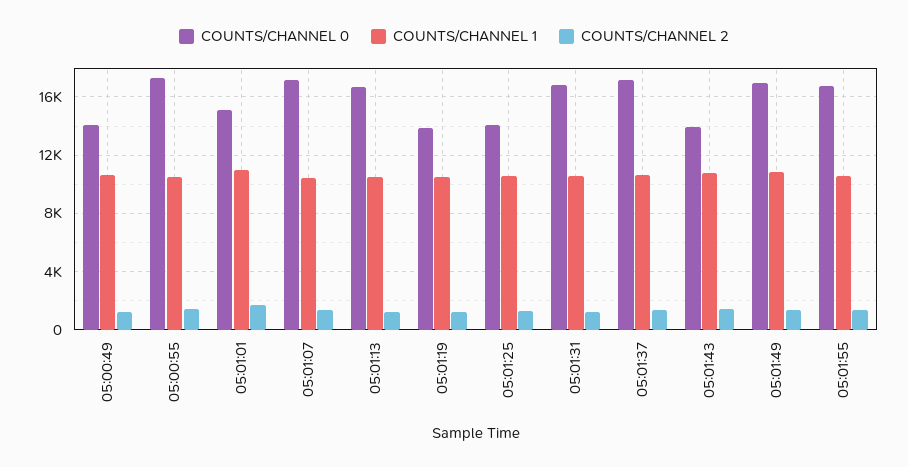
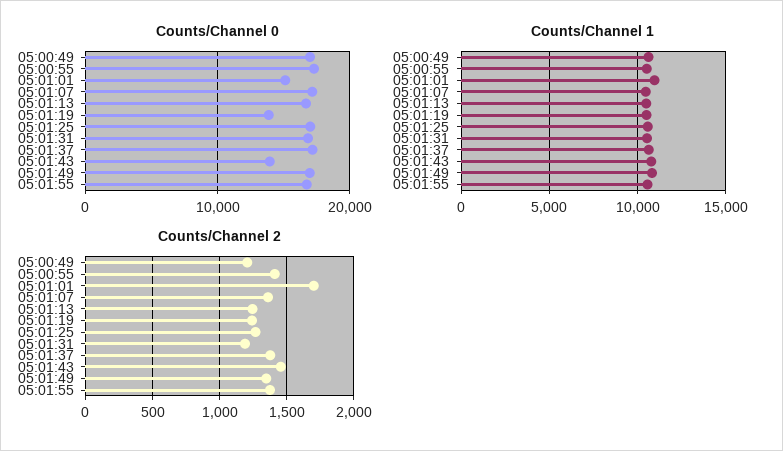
  {
    "COUNTS/CHANNEL 0": {
-     "05:00:49": 14000,
+     "05:00:49": 17000,
      "05:00:55": 17500,
      "05:01:01": 15000,
      "05:01:07": 17000,
      "05:01:13": 16500,
      "05:01:19": 14000,
-     "05:01:25": 14000,
+     "05:01:25": 17000,
      "05:01:31": 17000,
      "05:01:37": 17000,
      "05:01:43": 14000,
      "05:01:49": 17000,
      "05:01:55": 16500
    },
    "COUNTS/CHANNEL 1": {
      "05:00:49": 10500,
      "05:00:55": 10500,
      "05:01:01": 11000,
      "05:01:07": 10500,
      "05:01:13": 10500,
      "05:01:19": 10500,
      "05:01:25": 10500,
      "05:01:31": 10500,
      "05:01:37": 10500,
      "05:01:43": 11000,
      "05:01:49": 11000,
      "05:01:55": 10500
    },
    "COUNTS/CHANNEL 2": {
      "05:00:49": 1200,
      "05:00:55": 1400,
      "05:01:01": 1700,
      "05:01:07": 1350,
      "05:01:13": 1250,
      "05:01:19": 1250,
      "05:01:25": 1250,
      "05:01:31": 1200,
      "05:01:37": 1400,
      "05:01:43": 1450,
      "05:01:49": 1350,
      "05:01:55": 1400
    }
  }

